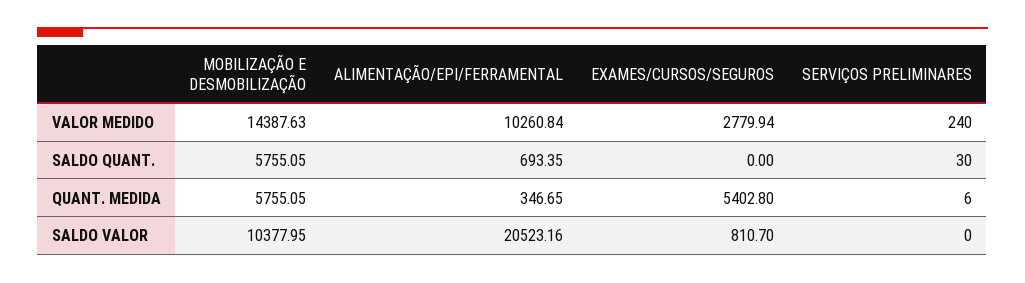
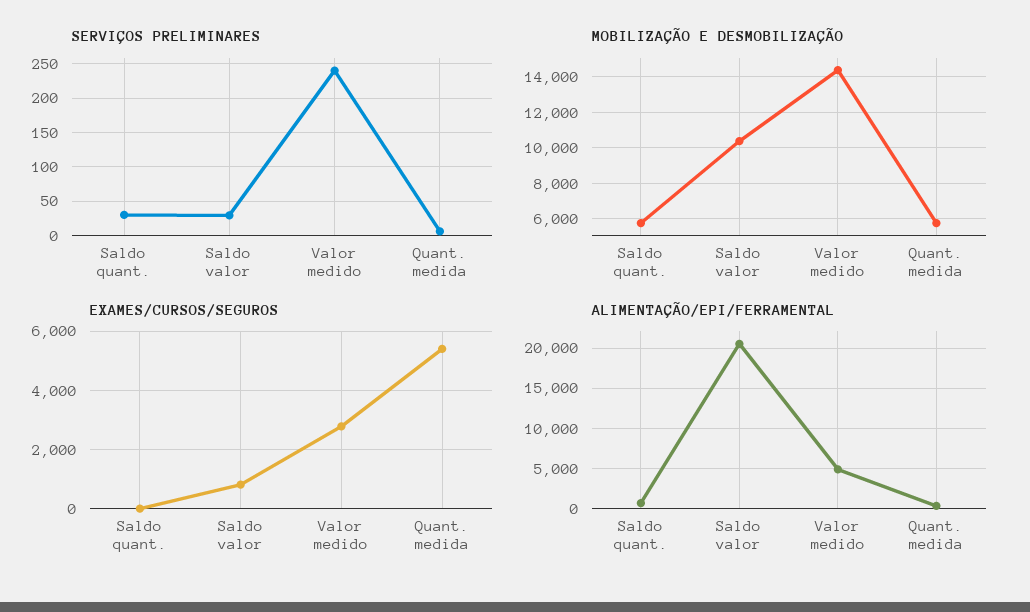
  {
    "MOBILIZAÇÃO E DESMOBILIZAÇÃO": {
      "VALOR MEDIDO": 14387.63,
      "SALDO QUANT.": 5755.05,
      "QUANT. MEDIDA": 5755.05,
      "SALDO VALOR": 10377.95
    },
    "ALIMENTAÇÃO/EPI/FERRAMENTAL": {
-     "VALOR MEDIDO": 10260.84,
+     "VALOR MEDIDO": 5000,
      "SALDO QUANT.": 693.35,
      "QUANT. MEDIDA": 346.65,
      "SALDO VALOR": 20523.16
    },
    "EXAMES/CURSOS/SEGUROS": {
      "VALOR MEDIDO": 2779.94,
      "SALDO QUANT.": 0,
      "QUANT. MEDIDA": 5402.8,
      "SALDO VALOR": 810.7
    },
    "SERVIÇOS PRELIMINARES": {
      "VALOR MEDIDO": 240,
      "SALDO QUANT.": 30,
      "QUANT. MEDIDA": 6,
-     "SALDO VALOR": 0
+     "SALDO VALOR": 30
    }
  }

